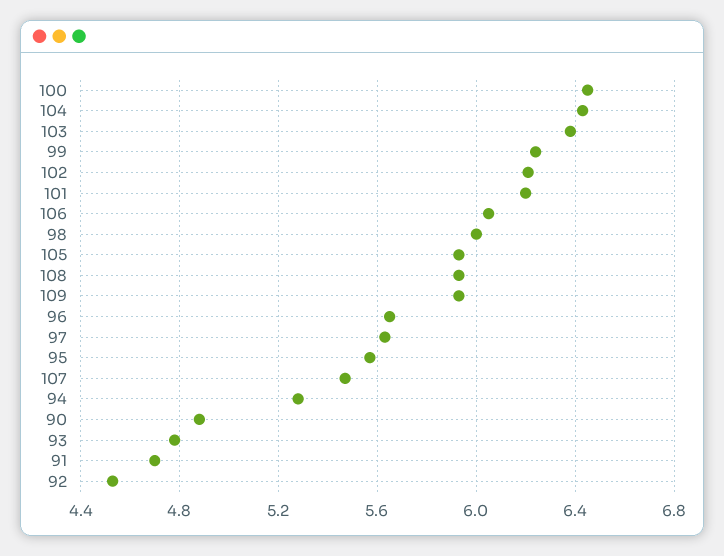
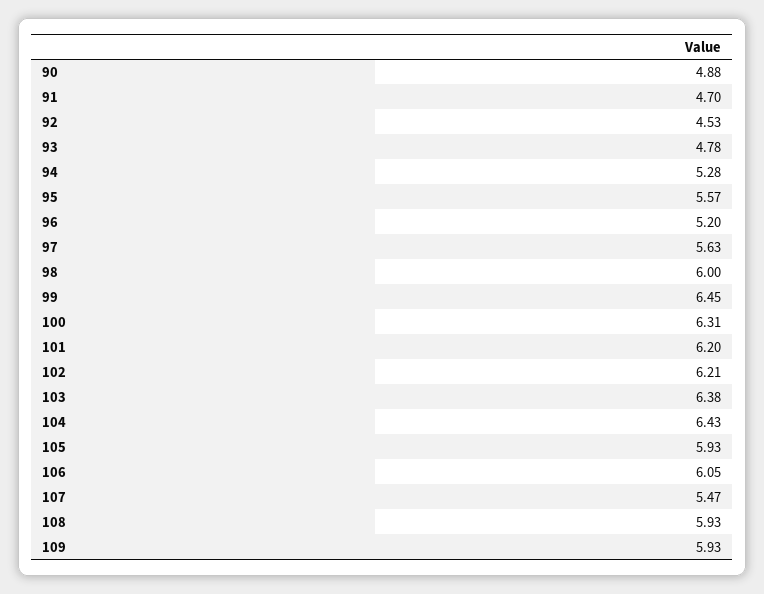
  {
-   "100": 6.45,
+   "100": 6.31,
    "104": 6.43,
    "103": 6.38,
-   "99": 6.25,
+   "99": 6.45,
    "102": 6.21,
    "101": 6.2,
    "106": 6.05,
    "98": 6,
    "105": 5.93,
    "108": 5.93,
    "109": 5.93,
-   "96": 5.65,
+   "96": 5.2,
    "97": 5.63,
    "95": 5.57,
    "107": 5.47,
    "94": 5.28,
    "90": 4.88,
    "93": 4.78,
    "91": 4.7,
    "92": 4.53
  }

